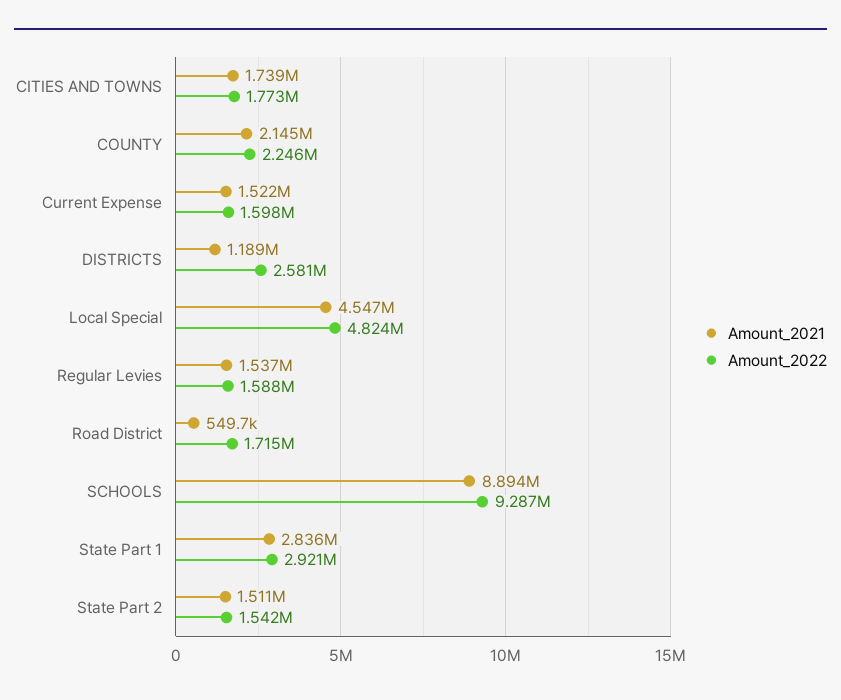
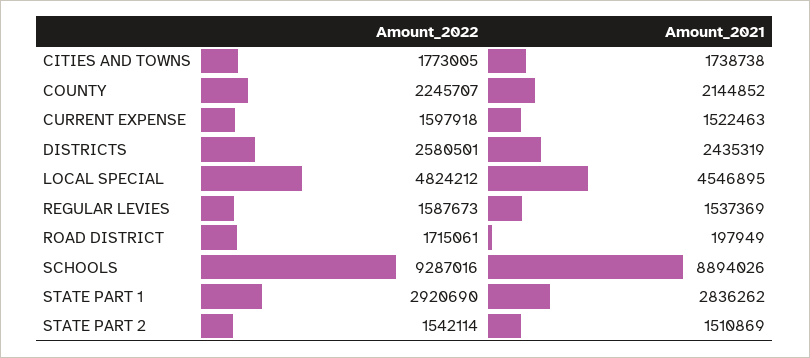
  {
    "Amount_2021": {
      "CITIES AND TOWNS": 1738738,
      "COUNTY": 2144852,
      "Current Expense": 1522463,
-     "DISTRICTS": 1189000,
+     "DISTRICTS": 2435319,
      "Local Special": 4546895,
      "Regular Levies": 1537369,
-     "Road District": 549700,
+     "Road District": 197949,
      "SCHOOLS": 8894026,
      "State Part 1": 2836262,
      "State Part 2": 1510869
    },
    "Amount_2022": {
      "CITIES AND TOWNS": 1773005,
      "COUNTY": 2245707,
      "Current Expense": 1597918,
      "DISTRICTS": 2580501,
      "Local Special": 4824212,
      "Regular Levies": 1587673,
      "Road District": 1715061,
      "SCHOOLS": 9287016,
      "State Part 1": 2920690,
      "State Part 2": 1542114
    }
  }

